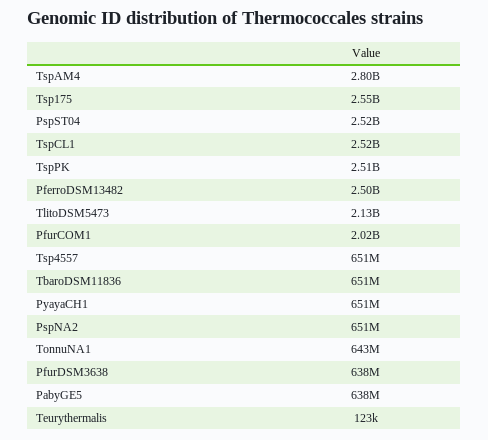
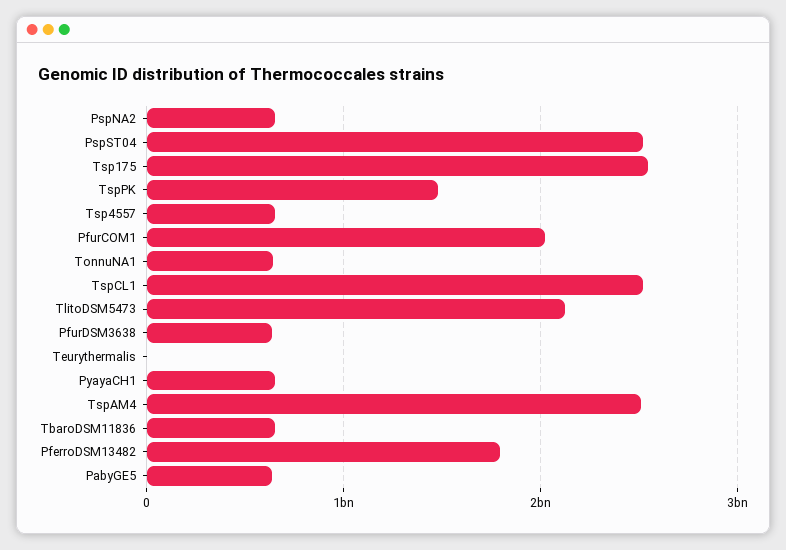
  {
-   "TspAM4": 2800000000,
+   "TspAM4": 2500000000,
    "Tsp175": 2550000000,
    "PspST04": 2520000000,
    "TspCL1": 2520000000,
-   "TspPK": 2510000000,
+   "TspPK": 1500000000,
-   "PferroDSM13482": 2500000000,
+   "PferroDSM13482": 1800000000,
    "TlitoDSM5473": 2130000000,
    "PfurCOM1": 2020000000,
    "Tsp4557": 651000000,
    "TbaroDSM11836": 651000000,
    "PyayaCH1": 651000000,
    "PspNA2": 651000000,
    "TonnuNA1": 643000000,
    "PfurDSM3638": 638000000,
    "PabyGE5": 638000000,
    "Teurythermalis": 123000
  }

